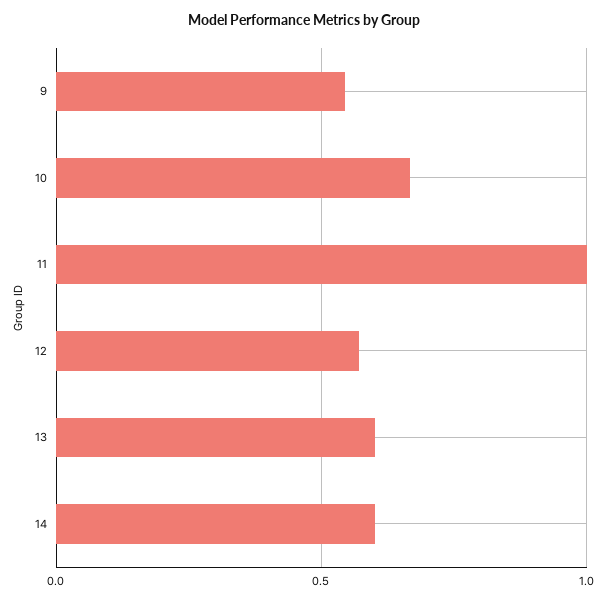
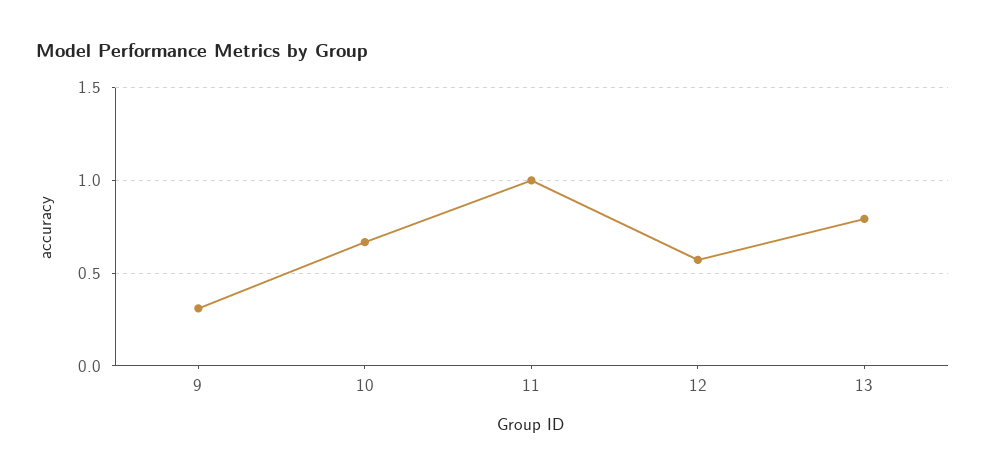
  {
-   "9": 0.55,
+   "9": 0.3,
    "10": 0.65,
    "11": 1,
    "12": 0.55,
-   "13": 0.6,
+   "13": 0.8
-   "14": 0.6
  }

